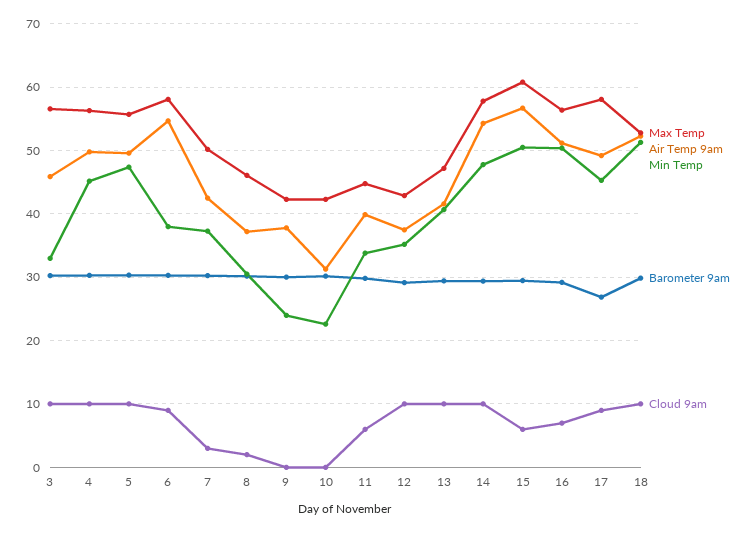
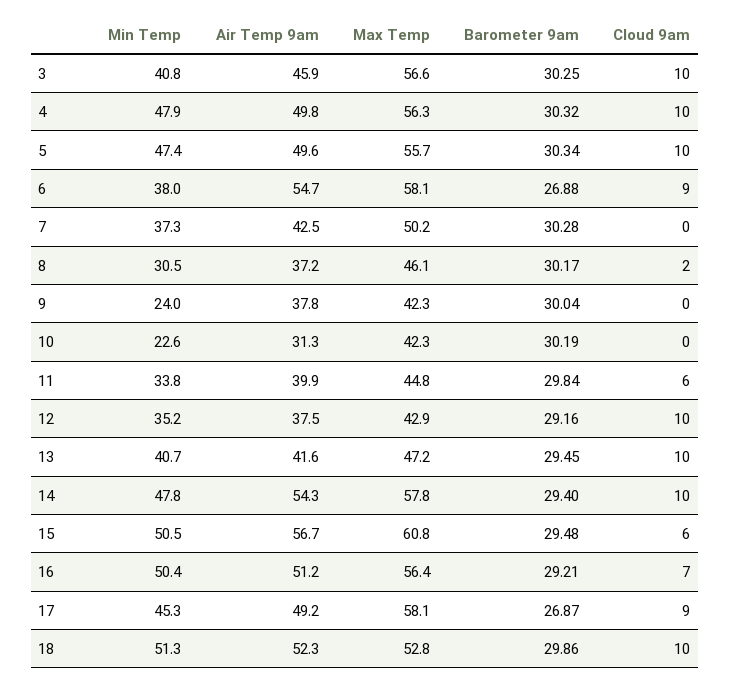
  {
    "Max Temp": {
      "3": 56.6,
      "4": 56.3,
      "5": 55.7,
      "6": 58.1,
      "7": 50.2,
      "8": 46.1,
      "9": 42.3,
      "10": 42.3,
      "11": 44.8,
      "12": 42.9,
      "13": 47.2,
      "14": 57.8,
      "15": 60.8,
      "16": 56.4,
      "17": 58.1,
      "18": 52.8
    },
    "Air Temp 9am": {
      "3": 45.9,
      "4": 49.8,
      "5": 49.6,
      "6": 54.7,
      "7": 42.5,
      "8": 37.2,
      "9": 37.8,
      "10": 31.3,
      "11": 39.9,
      "12": 37.5,
      "13": 41.6,
      "14": 54.3,
      "15": 56.7,
      "16": 51.2,
      "17": 49.2,
      "18": 52.3
    },
    "Min Temp": {
-     "3": 33,
+     "3": 40.8,
-     "4": 45,
+     "4": 47.9,
      "5": 47.4,
      "6": 38,
      "7": 37.3,
      "8": 30.5,
      "9": 24,
      "10": 22.6,
      "11": 33.8,
      "12": 35.2,
      "13": 40.7,
      "14": 47.8,
      "15": 50.5,
      "16": 50.4,
      "17": 45.3,
      "18": 51.3
    },
    "Barometer 9am": {
      "3": 30.25,
      "4": 30.32,
      "5": 30.34,
-     "6": 30,
+     "6": 26.88,
      "7": 30.28,
      "8": 30.17,
      "9": 30.04,
      "10": 30.19,
      "11": 29.84,
      "12": 29.16,
      "13": 29.45,
      "14": 29.4,
      "15": 29.48,
      "16": 29.21,
      "17": 26.87,
      "18": 29.86
    },
    "Cloud 9am": {
      "3": 10,
      "4": 10,
      "5": 10,
      "6": 9,
-     "7": 3,
+     "7": 0,
      "8": 2,
      "9": 0,
      "10": 0,
      "11": 6,
      "12": 10,
      "13": 10,
      "14": 10,
      "15": 6,
      "16": 7,
      "17": 9,
      "18": 10
    }
  }

